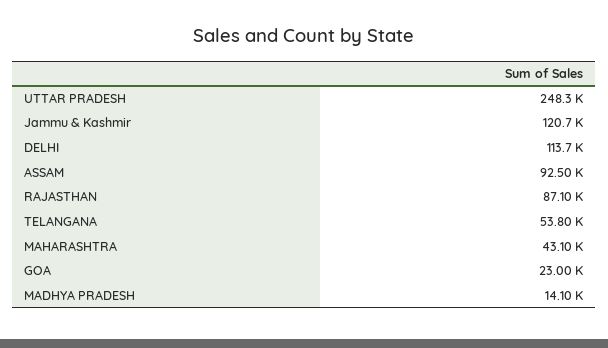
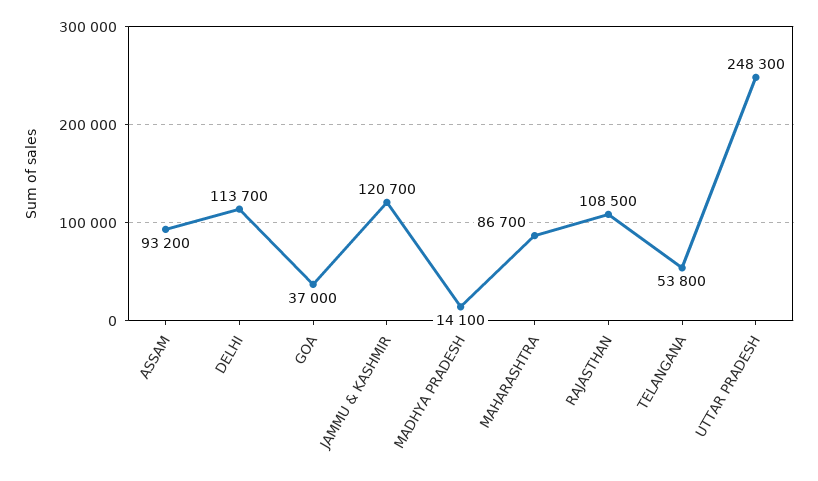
  {
    "UTTAR PRADESH": 248300,
    "Jammu & Kashmir": 120700,
    "DELHI": 113700,
-   "ASSAM": 92500,
+   "ASSAM": 93200,
-   "RAJASTHAN": 87100,
+   "RAJASTHAN": 108500,
    "TELANGANA": 53800,
-   "MAHARASHTRA": 43100,
+   "MAHARASHTRA": 86700,
-   "GOA": 23000,
+   "GOA": 37000,
    "MADHYA PRADESH": 14100
  }

